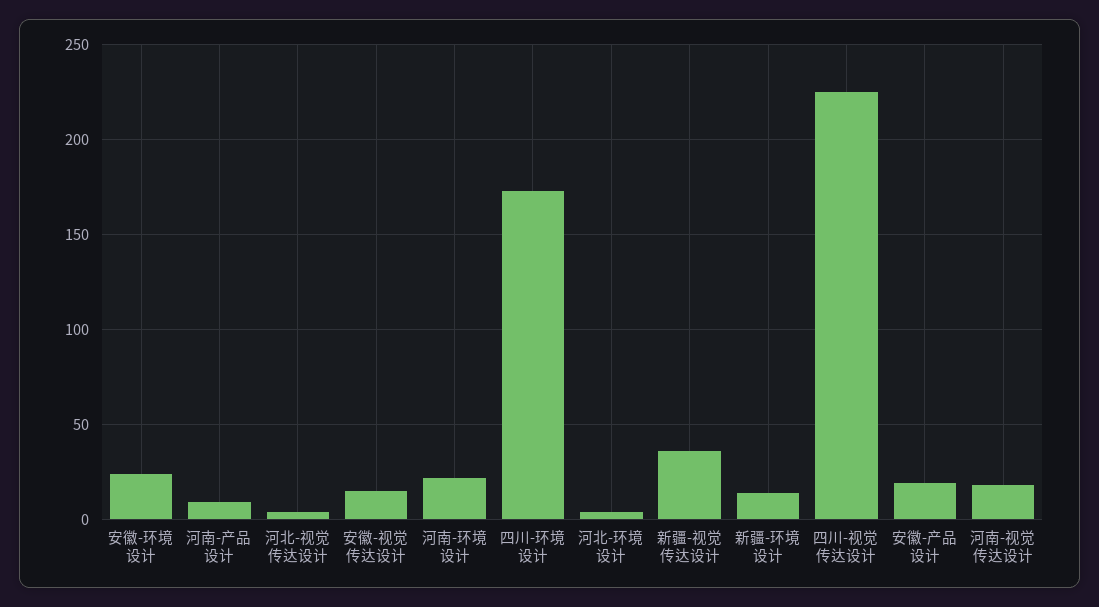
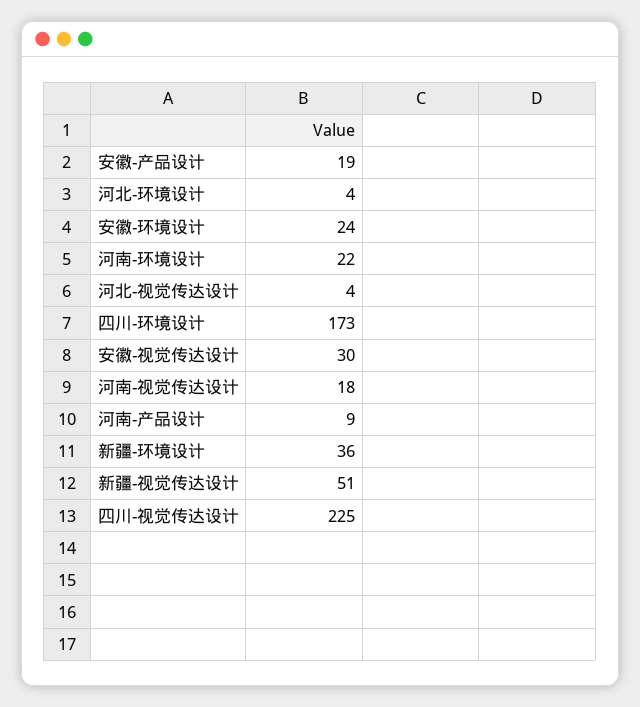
  {
    "安徽-环境设计": 24,
    "河南-产品设计": 9,
    "河北-视觉传达设计": 4,
-   "安徽-视觉传达设计": 15,
+   "安徽-视觉传达设计": 30,
    "河南-环境设计": 22,
    "四川-环境设计": 173,
    "河北-环境设计": 4,
-   "新疆-视觉传达设计": 35,
+   "新疆-视觉传达设计": 51,
-   "新疆-环境设计": 15,
+   "新疆-环境设计": 36,
    "四川-视觉传达设计": 225,
    "安徽-产品设计": 19,
    "河南-视觉传达设计": 18
  }

